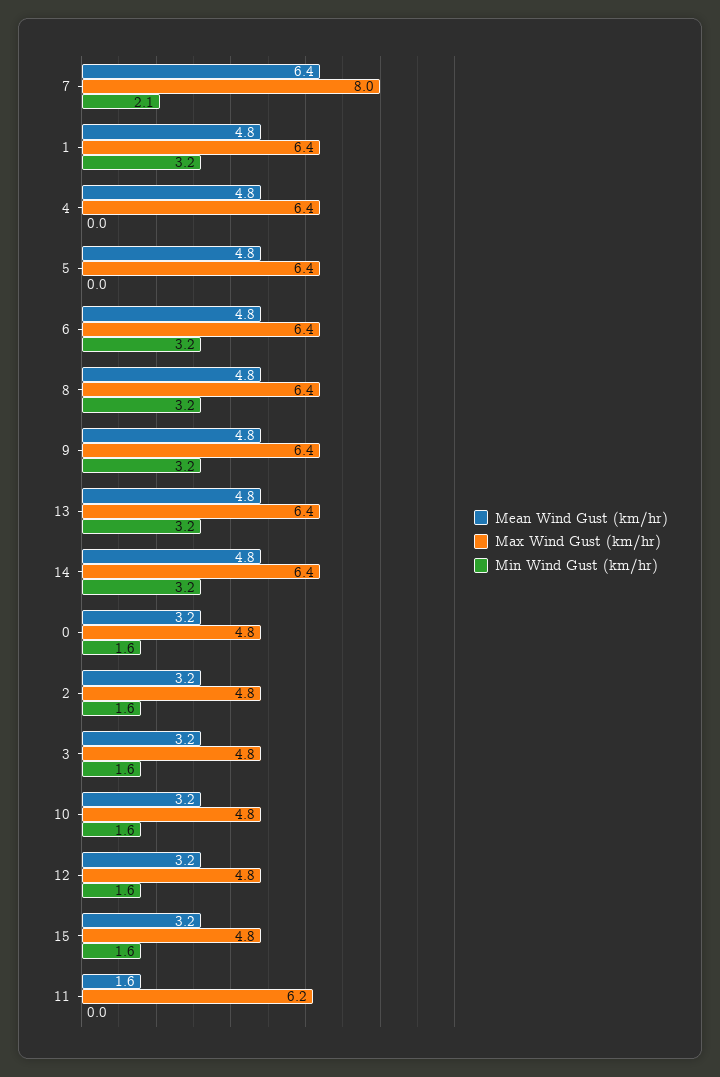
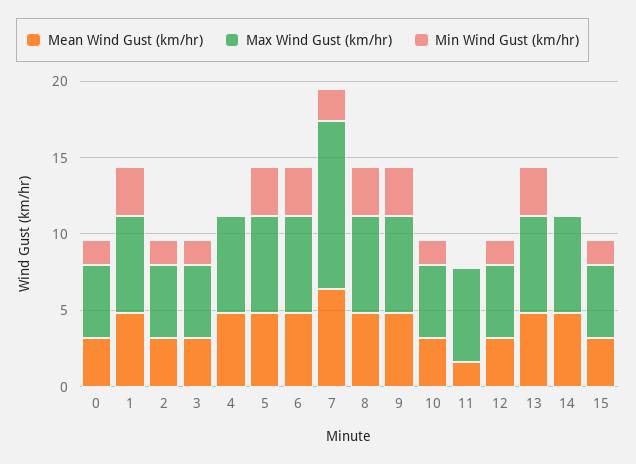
  {
    "Mean Wind Gust (km/hr)": {
      "7": 6.4,
      "1": 4.8,
      "4": 4.8,
      "5": 4.8,
      "6": 4.8,
      "8": 4.8,
      "9": 4.8,
      "13": 4.8,
      "14": 4.8,
      "0": 3.2,
      "2": 3.2,
      "3": 3.2,
      "10": 3.2,
      "12": 3.2,
      "15": 3.2,
      "11": 1.6
    },
    "Max Wind Gust (km/hr)": {
-     "7": 8,
+     "7": 11,
      "1": 6.4,
      "4": 6.4,
      "5": 6.4,
      "6": 6.4,
      "8": 6.4,
      "9": 6.4,
      "13": 6.4,
      "14": 6.4,
      "0": 4.8,
      "2": 4.8,
      "3": 4.8,
      "10": 4.8,
      "12": 4.8,
      "15": 4.8,
      "11": 6.2
    },
    "Min Wind Gust (km/hr)": {
      "7": 2.1,
      "1": 3.2,
      "4": 0,
-     "5": 0,
+     "5": 3,
      "6": 3.2,
      "8": 3.2,
      "9": 3.2,
      "13": 3.2,
-     "14": 3.2,
+     "14": 0,
      "0": 1.6,
      "2": 1.6,
      "3": 1.6,
      "10": 1.6,
      "12": 1.6,
      "15": 1.6,
      "11": 0
    }
  }

